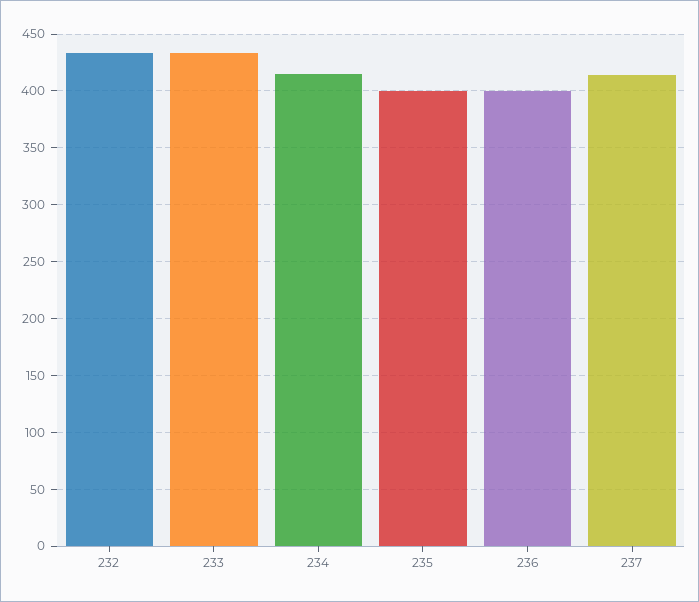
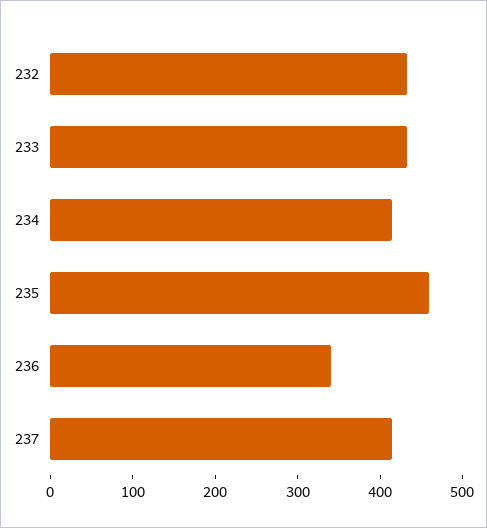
  {
    "232": 430,
    "233": 430,
    "234": 420,
-   "235": 400,
+   "235": 460,
-   "236": 400,
+   "236": 340,
    "237": 410
  }

